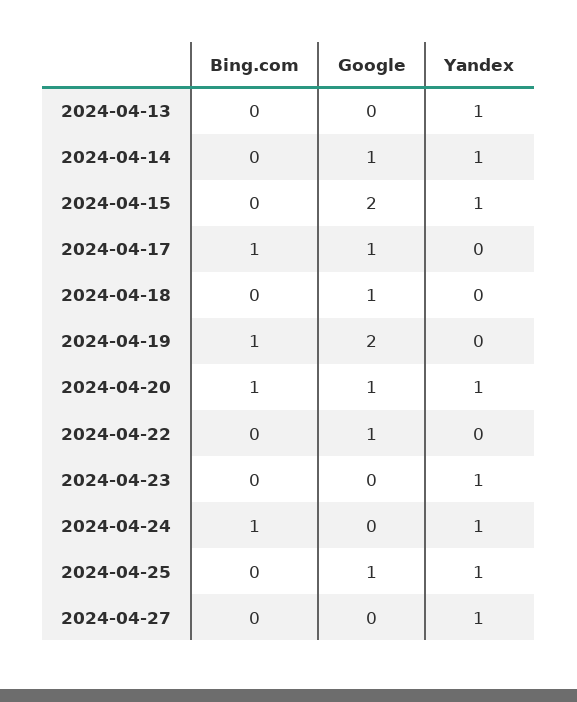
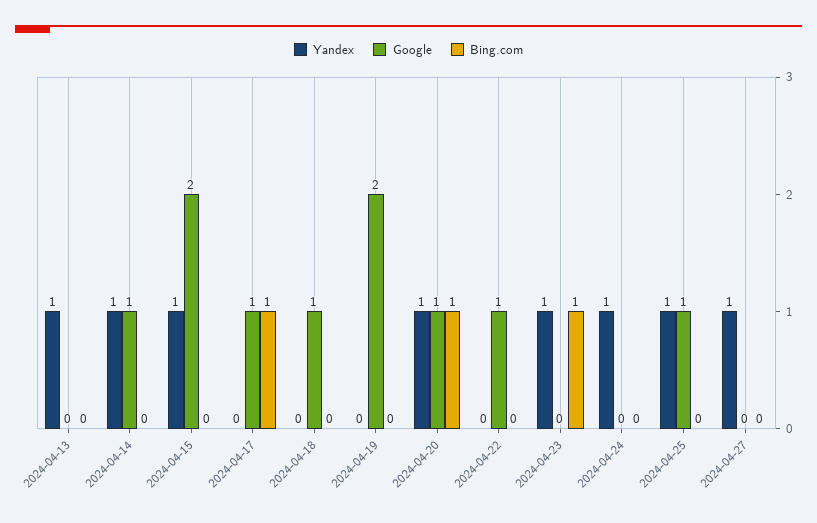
  {
    "Bing.com": {
      "2024-04-13": 0,
      "2024-04-14": 0,
      "2024-04-15": 0,
      "2024-04-17": 1,
      "2024-04-18": 0,
-     "2024-04-19": 1,
+     "2024-04-19": 0,
      "2024-04-20": 1,
      "2024-04-22": 0,
-     "2024-04-23": 0,
+     "2024-04-23": 1,
-     "2024-04-24": 1,
+     "2024-04-24": 0,
      "2024-04-25": 0,
      "2024-04-27": 0
    },
    "Google": {
      "2024-04-13": 0,
      "2024-04-14": 1,
      "2024-04-15": 2,
      "2024-04-17": 1,
      "2024-04-18": 1,
      "2024-04-19": 2,
      "2024-04-20": 1,
      "2024-04-22": 1,
      "2024-04-23": 0,
      "2024-04-24": 0,
      "2024-04-25": 1,
      "2024-04-27": 0
    },
    "Yandex": {
      "2024-04-13": 1,
      "2024-04-14": 1,
      "2024-04-15": 1,
      "2024-04-17": 0,
      "2024-04-18": 0,
      "2024-04-19": 0,
      "2024-04-20": 1,
      "2024-04-22": 0,
      "2024-04-23": 1,
      "2024-04-24": 1,
      "2024-04-25": 1,
      "2024-04-27": 1
    }
  }

